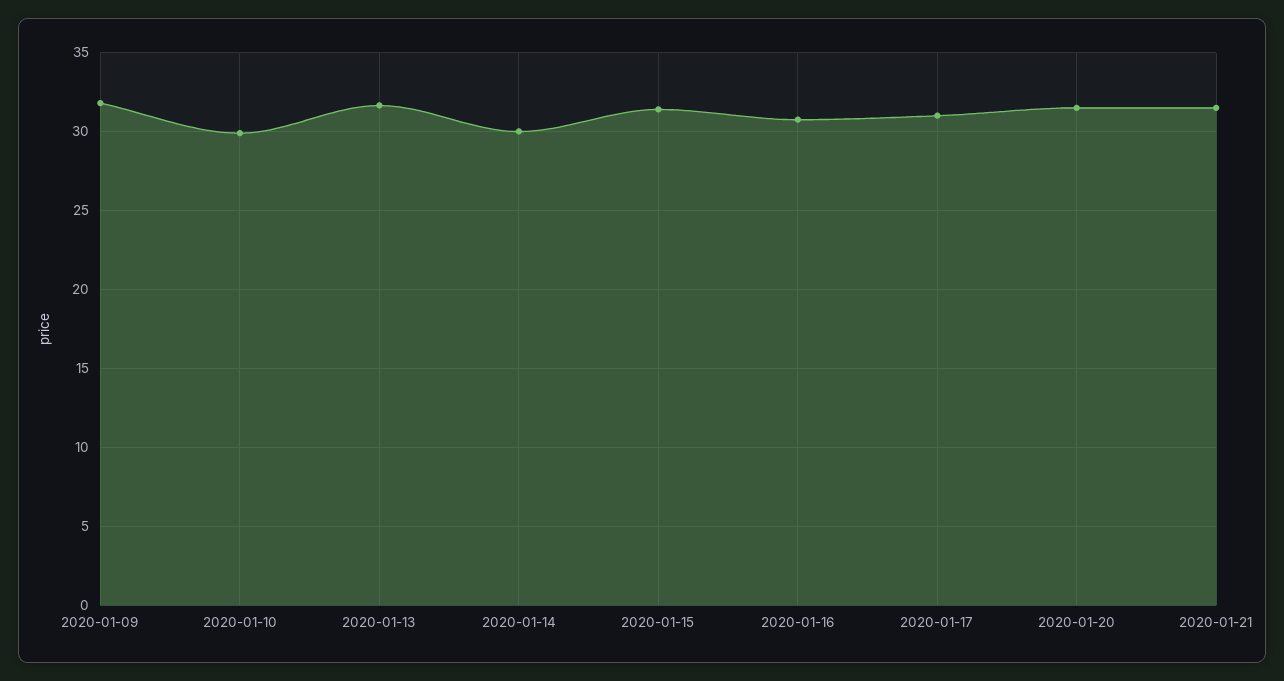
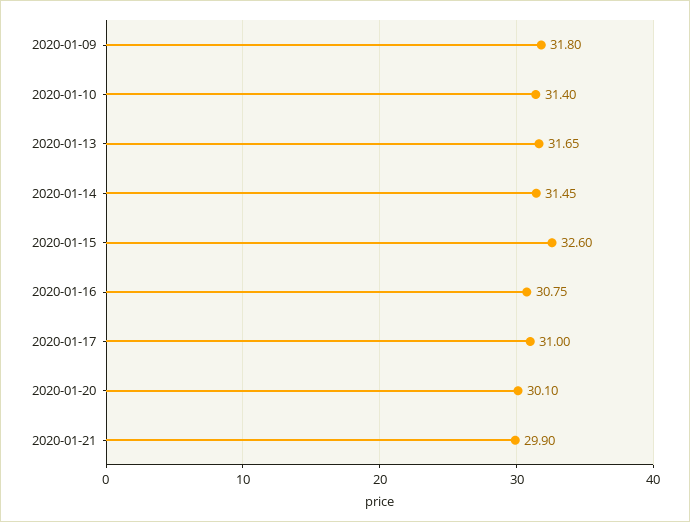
  {
    "2020-01-09": 31.8,
-   "2020-01-10": 30,
+   "2020-01-10": 31.4,
    "2020-01-13": 31.65,
-   "2020-01-14": 30,
+   "2020-01-14": 31.45,
-   "2020-01-15": 31.5,
+   "2020-01-15": 32.6,
    "2020-01-16": 30.75,
    "2020-01-17": 31,
-   "2020-01-20": 31.5,
+   "2020-01-20": 30.1,
-   "2020-01-21": 31.5
+   "2020-01-21": 29.9
  }

